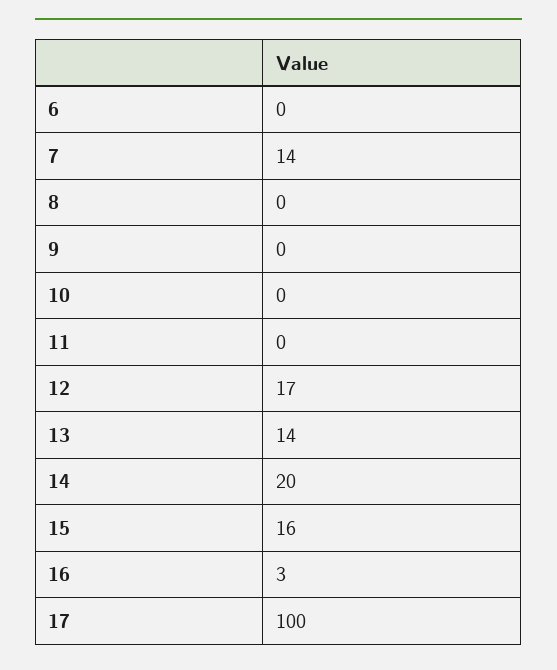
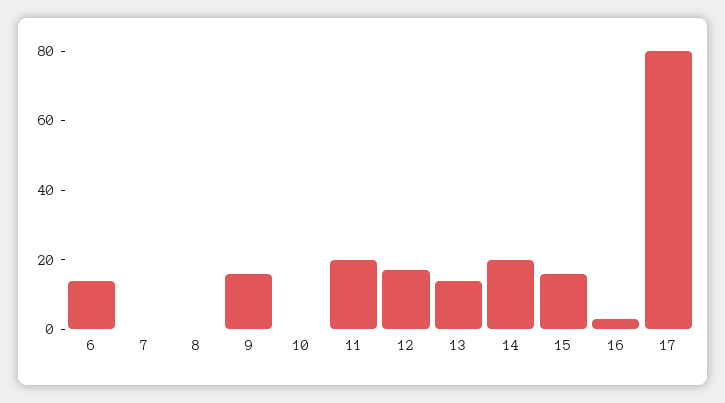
  {
-   "6": 0,
+   "6": 15,
-   "7": 14,
+   "7": 0,
    "8": 0,
-   "9": 0,
+   "9": 15,
    "10": 0,
-   "11": 0,
+   "11": 20,
    "12": 17,
    "13": 14,
    "14": 20,
    "15": 16,
    "16": 3,
-   "17": 100
+   "17": 80
  }

